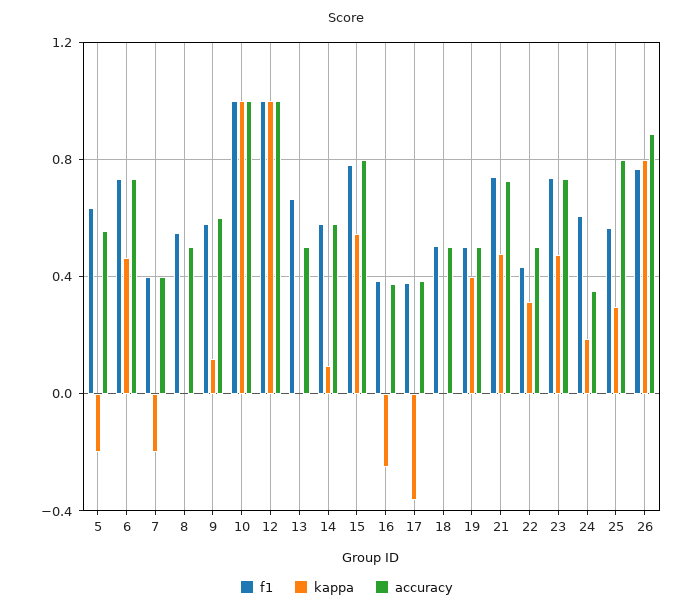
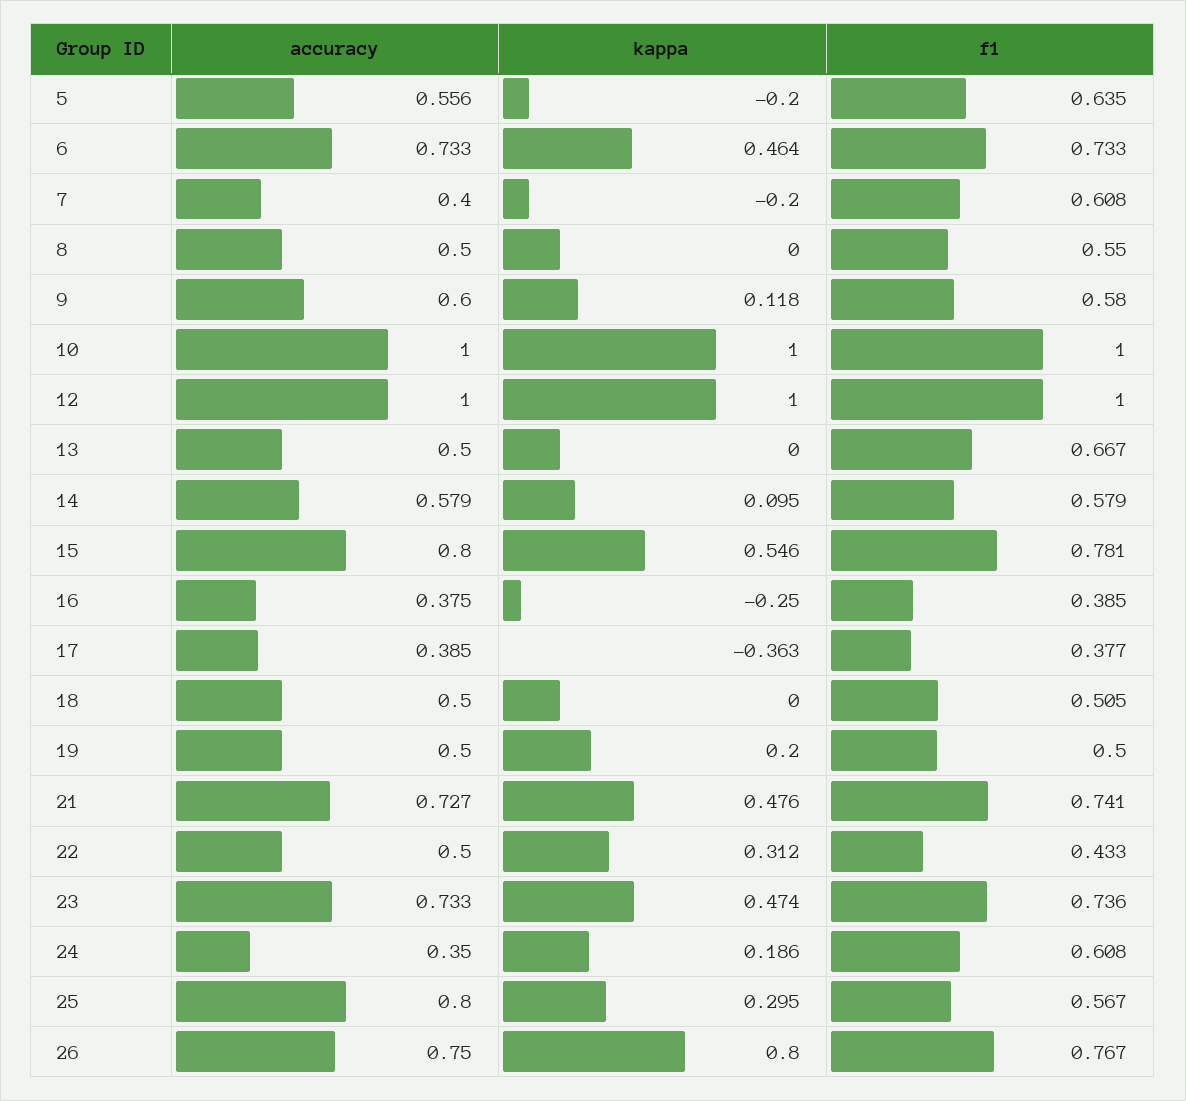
  {
    "f1": {
      "5": 0.635,
      "6": 0.733,
-     "7": 0.4,
+     "7": 0.608,
      "8": 0.55,
      "9": 0.58,
      "10": 1,
      "12": 1,
      "13": 0.667,
      "14": 0.579,
      "15": 0.781,
      "16": 0.385,
      "17": 0.377,
      "18": 0.505,
      "19": 0.5,
      "21": 0.741,
      "22": 0.433,
      "23": 0.736,
      "24": 0.608,
      "25": 0.567,
      "26": 0.767
    },
    "kappa": {
      "5": -0.2,
      "6": 0.464,
      "7": -0.2,
      "8": 0,
      "9": 0.118,
      "10": 1,
      "12": 1,
      "13": 0,
      "14": 0.095,
      "15": 0.546,
      "16": -0.25,
      "17": -0.363,
      "18": 0,
-     "19": 0.4,
+     "19": 0.2,
      "21": 0.476,
      "22": 0.312,
      "23": 0.474,
      "24": 0.186,
      "25": 0.295,
      "26": 0.8
    },
    "accuracy": {
      "5": 0.556,
      "6": 0.733,
      "7": 0.4,
      "8": 0.5,
      "9": 0.6,
      "10": 1,
      "12": 1,
      "13": 0.5,
      "14": 0.579,
      "15": 0.8,
      "16": 0.375,
      "17": 0.385,
      "18": 0.5,
      "19": 0.5,
      "21": 0.727,
      "22": 0.5,
      "23": 0.733,
      "24": 0.35,
      "25": 0.8,
-     "26": 0.9
+     "26": 0.75
    }
  }

